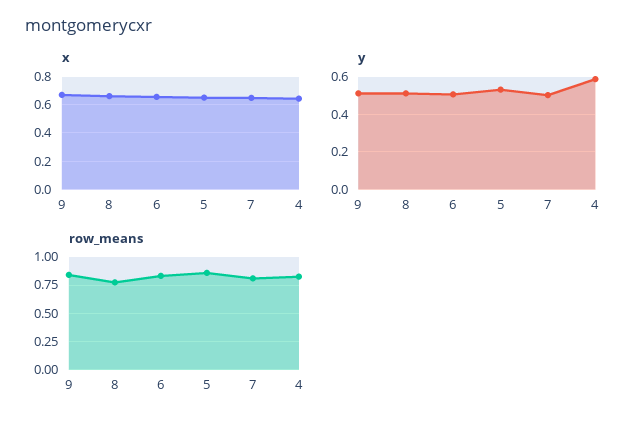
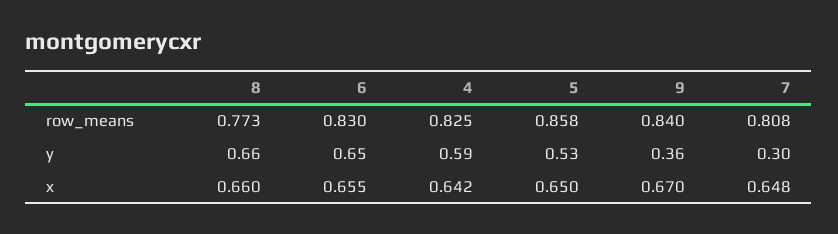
  {
    "x": {
      "9": 0.67,
      "8": 0.66,
      "6": 0.655,
      "5": 0.65,
      "7": 0.648,
      "4": 0.642
    },
    "y": {
-     "9": 0.5,
+     "9": 0.36,
-     "8": 0.5,
+     "8": 0.66,
-     "6": 0.5,
+     "6": 0.65,
      "5": 0.53,
-     "7": 0.5,
+     "7": 0.3,
      "4": 0.59
    },
    "row_means": {
      "9": 0.84,
      "8": 0.773,
      "6": 0.83,
      "5": 0.858,
      "7": 0.808,
      "4": 0.825
    }
  }

